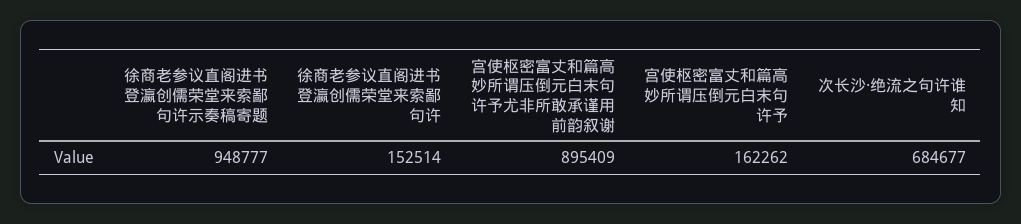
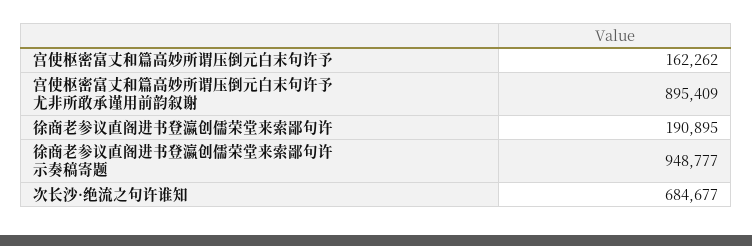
  {
    "徐商老参议直阁进书登瀛创儒荣堂来索鄙句许示奏稿寄题": 948777,
-   "徐商老参议直阁进书登瀛创儒荣堂来索鄙句许": 152514,
+   "徐商老参议直阁进书登瀛创儒荣堂来索鄙句许": 190895,
    "宫使枢密富丈和篇高妙所谓压倒元白末句许予尤非所敢承谨用前韵叙谢": 895409,
    "宫使枢密富丈和篇高妙所谓压倒元白末句许予": 162262,
    "次长沙·绝流之句许谁知": 684677
  }

